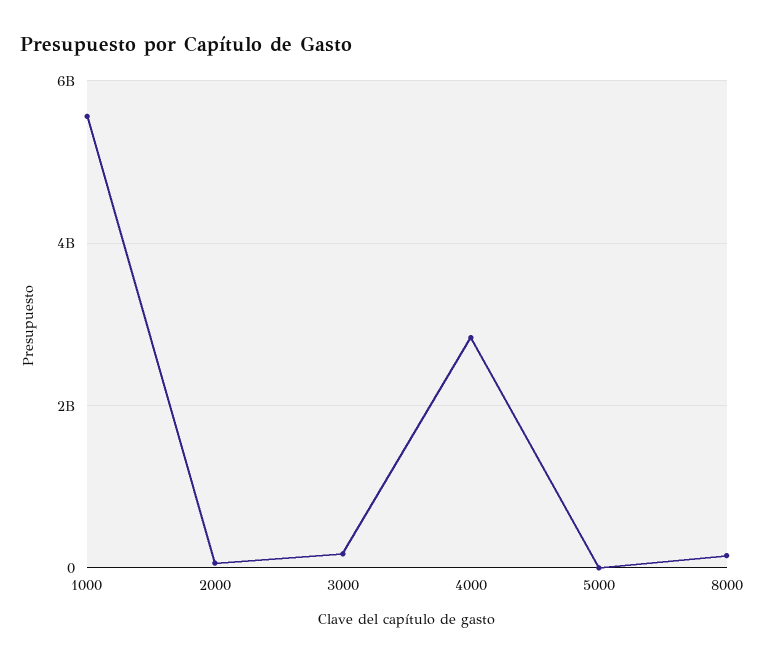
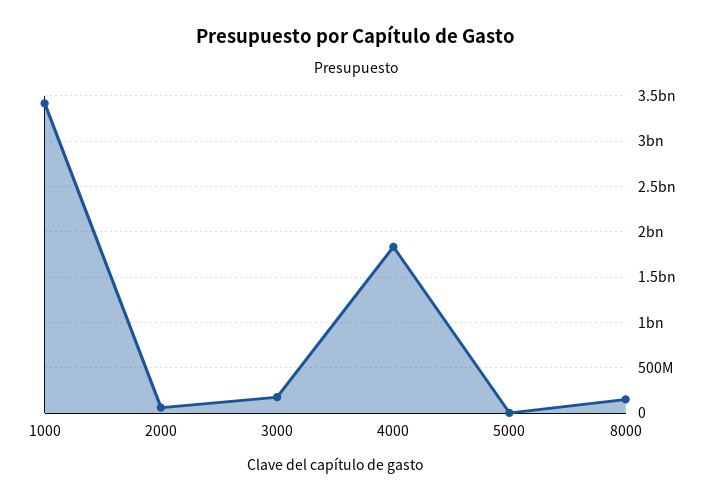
  {
-   "1000": 5600000000,
+   "1000": 3400000000,
    "2000": 100000000,
    "3000": 200000000,
-   "4000": 2800000000,
+   "4000": 1800000000,
    "5000": 0,
    "8000": 200000000
  }

